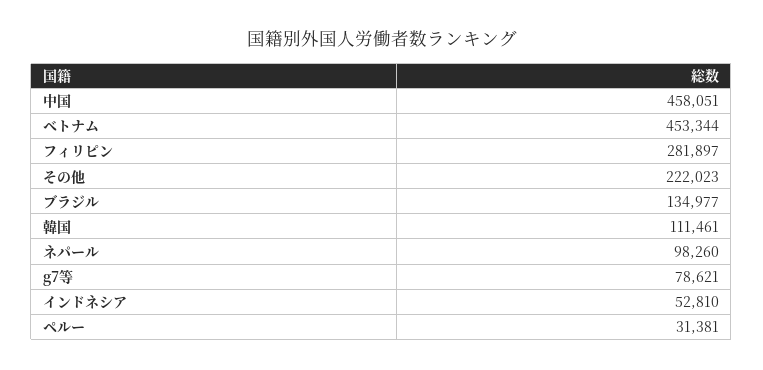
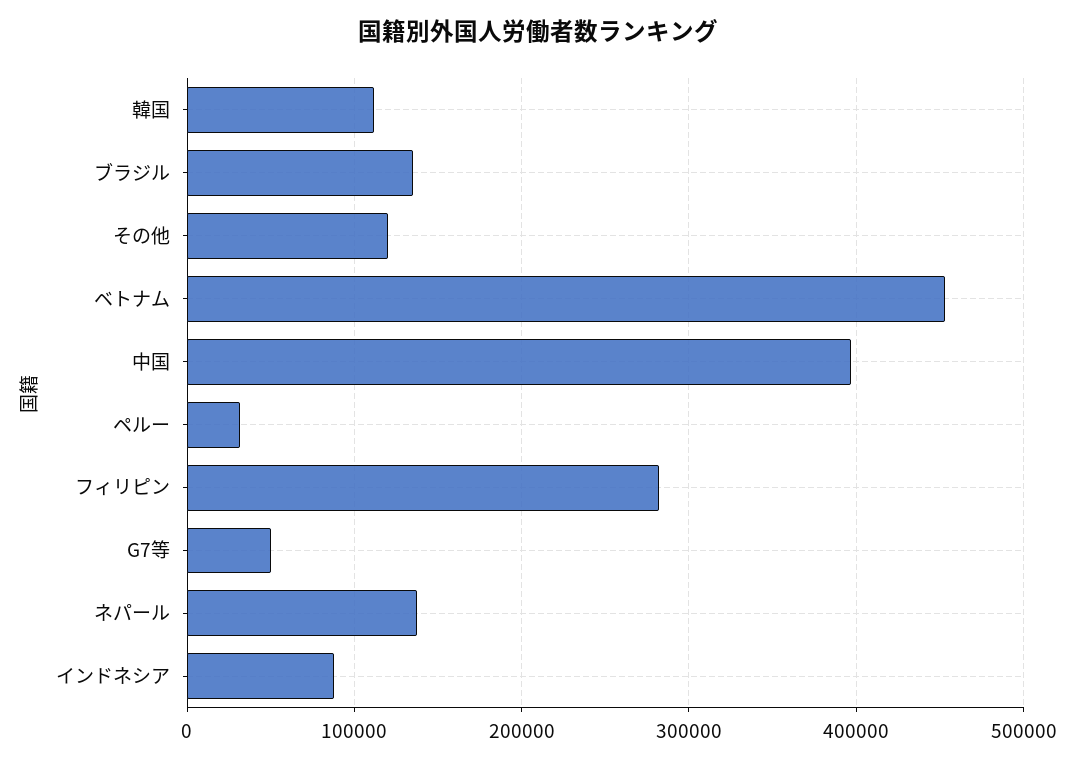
  {
-   "中国": 458051,
+   "中国": 400000,
    "ベトナム": 453344,
    "フィリピン": 281897,
-   "その他": 222023,
+   "その他": 120000,
    "ブラジル": 134977,
    "韓国": 111461,
-   "ネパール": 98260,
+   "ネパール": 140000,
-   "g7等": 78621,
+   "g7等": 50000,
-   "インドネシア": 52810,
+   "インドネシア": 90000,
    "ペルー": 31381
  }

